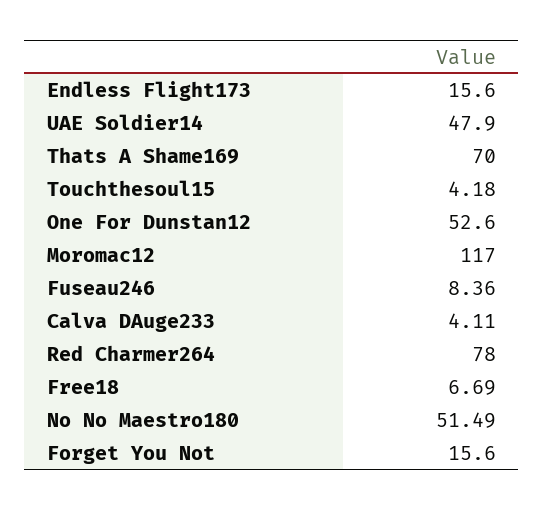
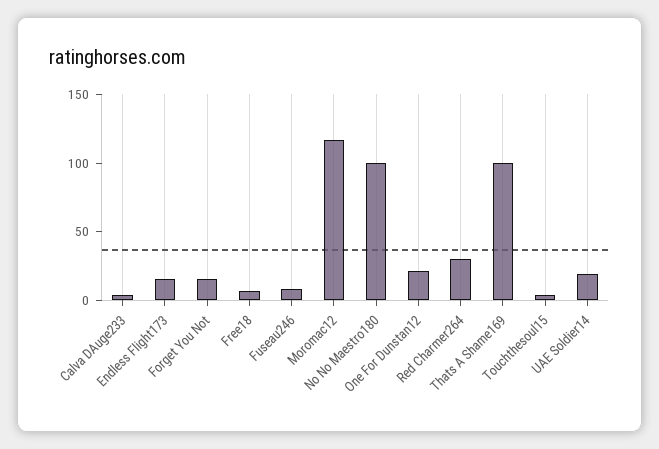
  {
    "Endless Flight173": 15.6,
-   "UAE Soldier14": 47.9,
+   "UAE Soldier14": 20,
-   "Thats A Shame169": 70,
+   "Thats A Shame169": 100,
    "Touchthesoul15": 4.18,
-   "One For Dunstan12": 52.6,
+   "One For Dunstan12": 20,
    "Moromac12": 117,
    "Fuseau246": 8.36,
    "Calva DAuge233": 4.11,
-   "Red Charmer264": 78,
+   "Red Charmer264": 30,
    "Free18": 6.69,
-   "No No Maestro180": 51.49,
+   "No No Maestro180": 100,
    "Forget You Not": 15.6
  }

